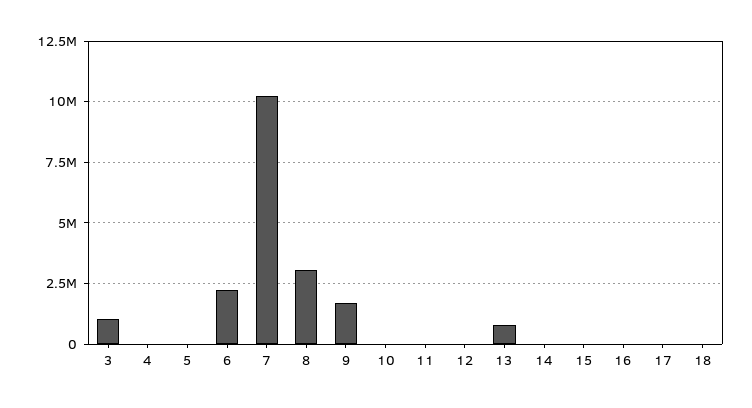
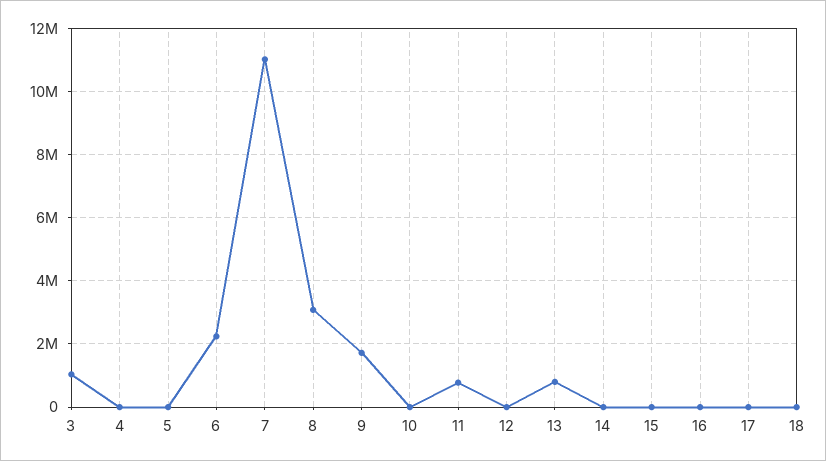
  {
    "3": 1000000,
    "4": 0,
    "5": 0,
    "6": 2200000,
-   "7": 10250000,
+   "7": 11000000,
    "8": 3000000,
    "9": 1800000,
    "10": 0,
-   "11": 0,
+   "11": 800000,
    "12": 0,
    "13": 800000,
    "14": 0,
    "15": 0,
    "16": 0,
    "17": 0,
    "18": 0
  }

